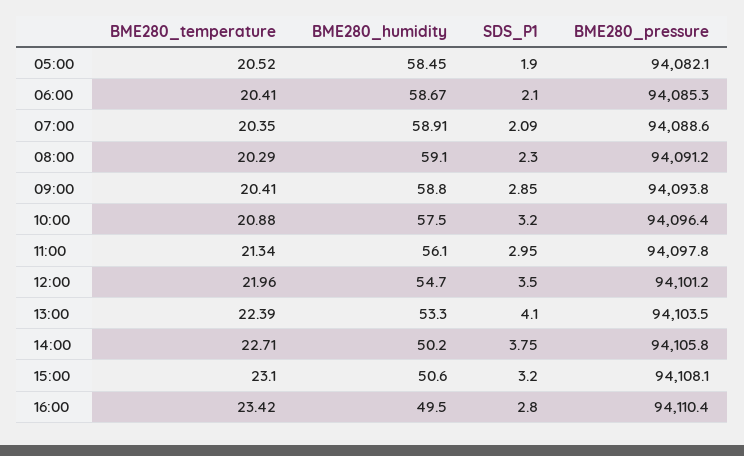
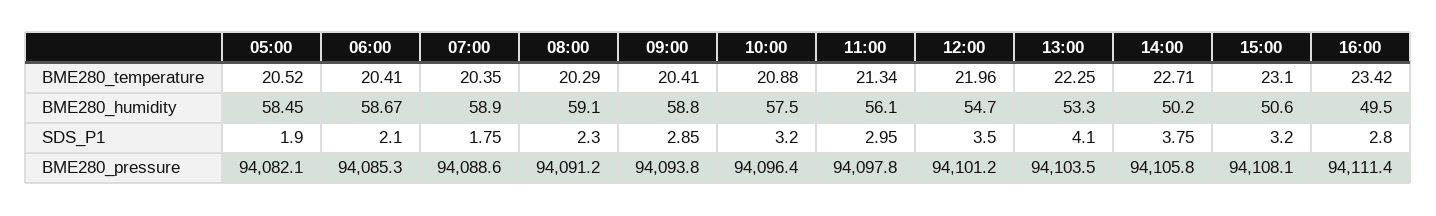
  {
    "BME280_temperature": {
      "05:00": 20.52,
      "06:00": 20.41,
      "07:00": 20.35,
      "08:00": 20.29,
      "09:00": 20.41,
      "10:00": 20.88,
      "11:00": 21.34,
      "12:00": 21.96,
-     "13:00": 22.39,
+     "13:00": 22.25,
      "14:00": 22.71,
      "15:00": 23.1,
      "16:00": 23.42
    },
    "BME280_humidity": {
      "05:00": 58.45,
      "06:00": 58.67,
-     "07:00": 58.91,
+     "07:00": 58.9,
      "08:00": 59.1,
      "09:00": 58.8,
      "10:00": 57.5,
      "11:00": 56.1,
      "12:00": 54.7,
      "13:00": 53.3,
      "14:00": 50.2,
      "15:00": 50.6,
      "16:00": 49.5
    },
    "SDS_P1": {
      "05:00": 1.9,
      "06:00": 2.1,
-     "07:00": 2.09,
+     "07:00": 1.75,
      "08:00": 2.3,
      "09:00": 2.85,
      "10:00": 3.2,
      "11:00": 2.95,
      "12:00": 3.5,
      "13:00": 4.1,
      "14:00": 3.75,
      "15:00": 3.2,
      "16:00": 2.8
    },
    "BME280_pressure": {
      "05:00": 94082.1,
      "06:00": 94085.3,
      "07:00": 94088.6,
      "08:00": 94091.2,
      "09:00": 94093.8,
      "10:00": 94096.4,
      "11:00": 94097.8,
      "12:00": 94101.2,
      "13:00": 94103.5,
      "14:00": 94105.8,
      "15:00": 94108.1,
-     "16:00": 94110.4
+     "16:00": 94111.4
    }
  }

